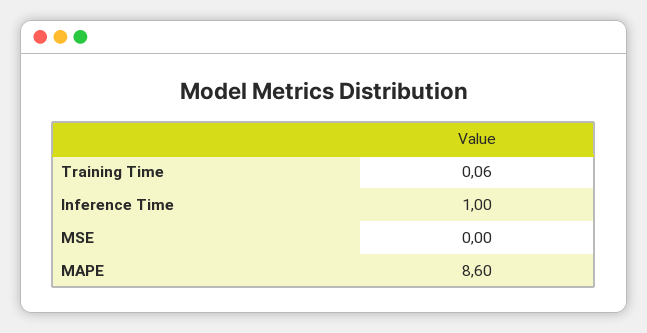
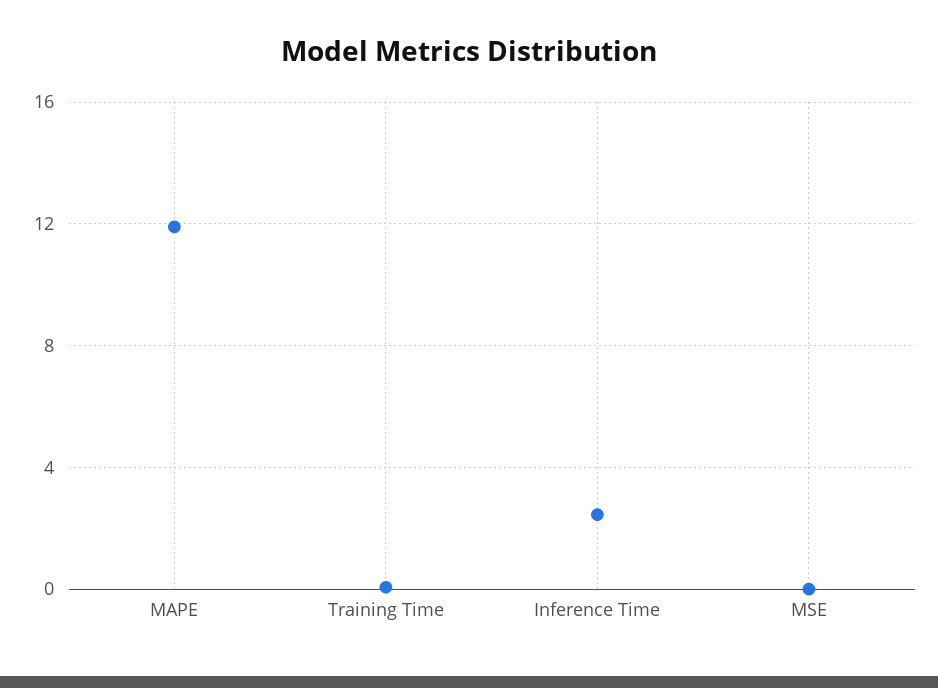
  {
    "Training Time": 0.06,
-   "Inference Time": 1,
+   "Inference Time": 2.5,
    "MSE": 0,
-   "MAPE": 8.6
+   "MAPE": 12
  }

